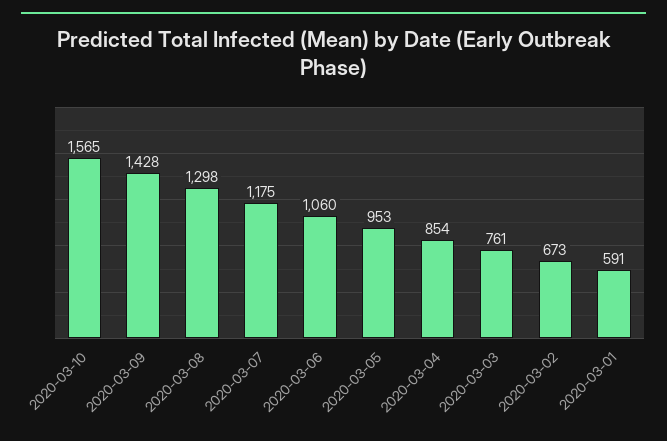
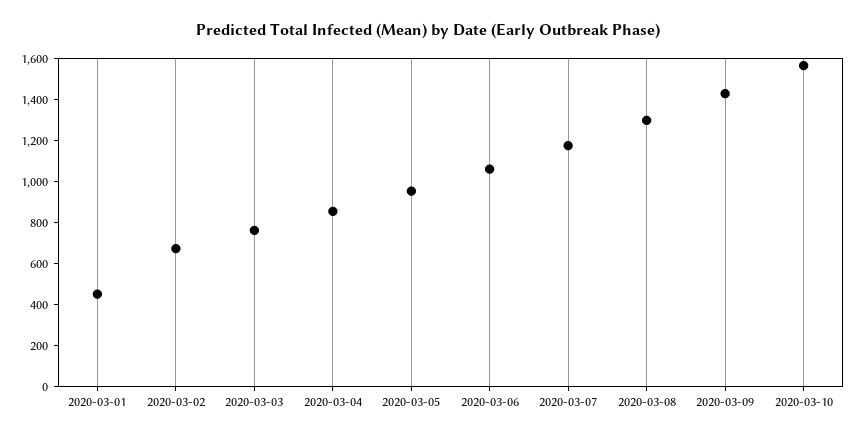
  {
    "2020-03-10": 1565,
    "2020-03-09": 1428,
    "2020-03-08": 1298,
    "2020-03-07": 1175,
    "2020-03-06": 1060,
    "2020-03-05": 953,
    "2020-03-04": 854,
    "2020-03-03": 761,
    "2020-03-02": 673,
-   "2020-03-01": 591
+   "2020-03-01": 450
  }

